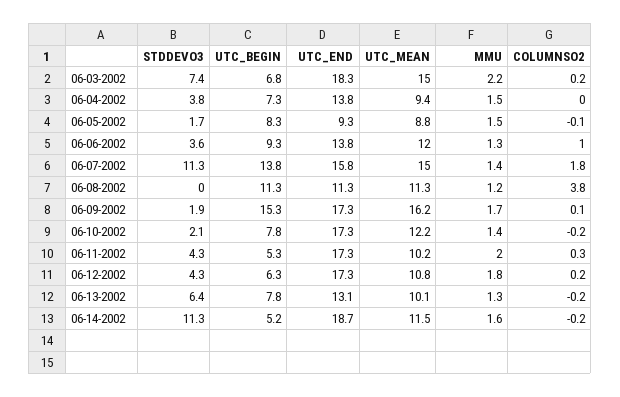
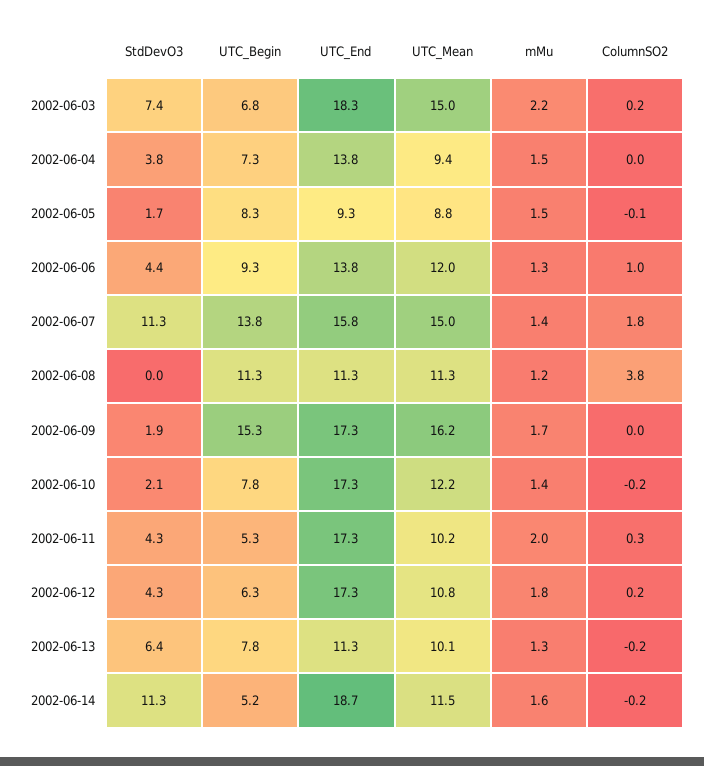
  {
    "STDDEVO3": {
      "06-03-2002": 7.4,
      "06-04-2002": 3.8,
      "06-05-2002": 1.7,
-     "06-06-2002": 3.6,
+     "06-06-2002": 4.4,
      "06-07-2002": 11.3,
      "06-08-2002": 0,
      "06-09-2002": 1.9,
      "06-10-2002": 2.1,
      "06-11-2002": 4.3,
      "06-12-2002": 4.3,
      "06-13-2002": 6.4,
      "06-14-2002": 11.3
    },
    "UTC_BEGIN": {
      "06-03-2002": 6.8,
      "06-04-2002": 7.3,
      "06-05-2002": 8.3,
      "06-06-2002": 9.3,
      "06-07-2002": 13.8,
      "06-08-2002": 11.3,
      "06-09-2002": 15.3,
      "06-10-2002": 7.8,
      "06-11-2002": 5.3,
      "06-12-2002": 6.3,
      "06-13-2002": 7.8,
      "06-14-2002": 5.2
    },
    "UTC_END": {
      "06-03-2002": 18.3,
      "06-04-2002": 13.8,
      "06-05-2002": 9.3,
      "06-06-2002": 13.8,
      "06-07-2002": 15.8,
      "06-08-2002": 11.3,
      "06-09-2002": 17.3,
      "06-10-2002": 17.3,
      "06-11-2002": 17.3,
      "06-12-2002": 17.3,
-     "06-13-2002": 13.1,
+     "06-13-2002": 11.3,
      "06-14-2002": 18.7
    },
    "UTC_MEAN": {
      "06-03-2002": 15,
      "06-04-2002": 9.4,
      "06-05-2002": 8.8,
      "06-06-2002": 12,
      "06-07-2002": 15,
      "06-08-2002": 11.3,
      "06-09-2002": 16.2,
      "06-10-2002": 12.2,
      "06-11-2002": 10.2,
      "06-12-2002": 10.8,
      "06-13-2002": 10.1,
      "06-14-2002": 11.5
    },
    "MMU": {
      "06-03-2002": 2.2,
      "06-04-2002": 1.5,
      "06-05-2002": 1.5,
      "06-06-2002": 1.3,
      "06-07-2002": 1.4,
      "06-08-2002": 1.2,
      "06-09-2002": 1.7,
      "06-10-2002": 1.4,
      "06-11-2002": 2,
      "06-12-2002": 1.8,
      "06-13-2002": 1.3,
      "06-14-2002": 1.6
    },
    "COLUMNSO2": {
      "06-03-2002": 0.2,
      "06-04-2002": 0,
      "06-05-2002": -0.1,
      "06-06-2002": 1,
      "06-07-2002": 1.8,
      "06-08-2002": 3.8,
-     "06-09-2002": 0.1,
+     "06-09-2002": 0,
      "06-10-2002": -0.2,
      "06-11-2002": 0.3,
      "06-12-2002": 0.2,
      "06-13-2002": -0.2,
      "06-14-2002": -0.2
    }
  }

